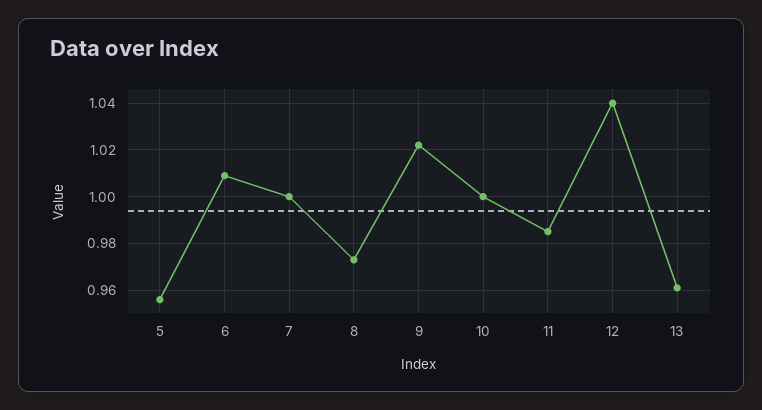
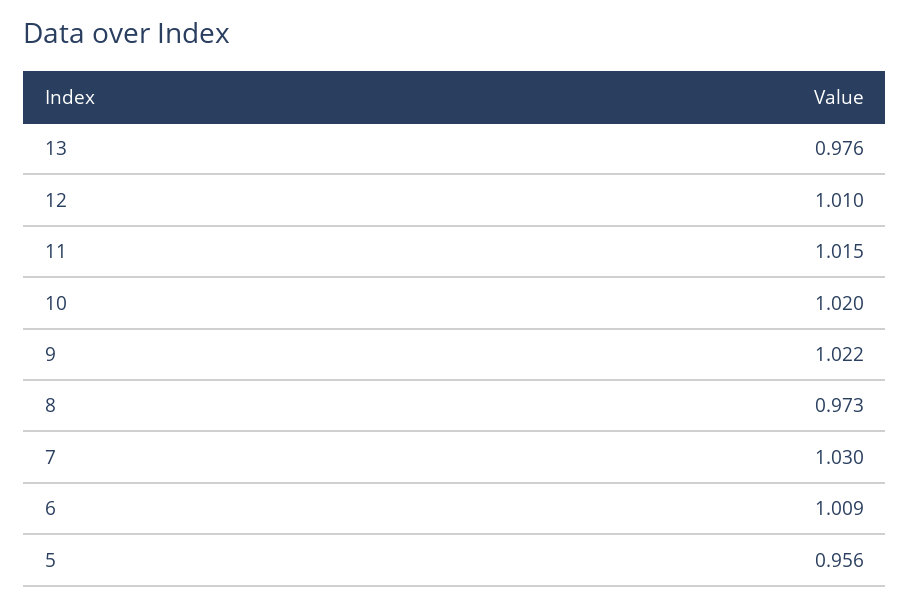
  {
    "5": 0.956,
    "6": 1.009,
-   "7": 1,
+   "7": 1.03,
    "8": 0.973,
    "9": 1.022,
-   "10": 1,
+   "10": 1.02,
-   "11": 0.985,
+   "11": 1.015,
-   "12": 1.04,
+   "12": 1.01,
-   "13": 0.96
+   "13": 0.976
  }

